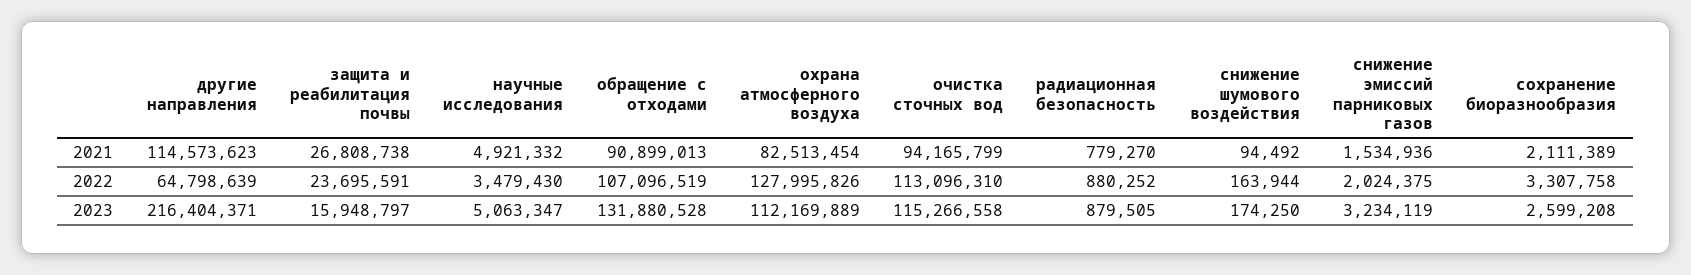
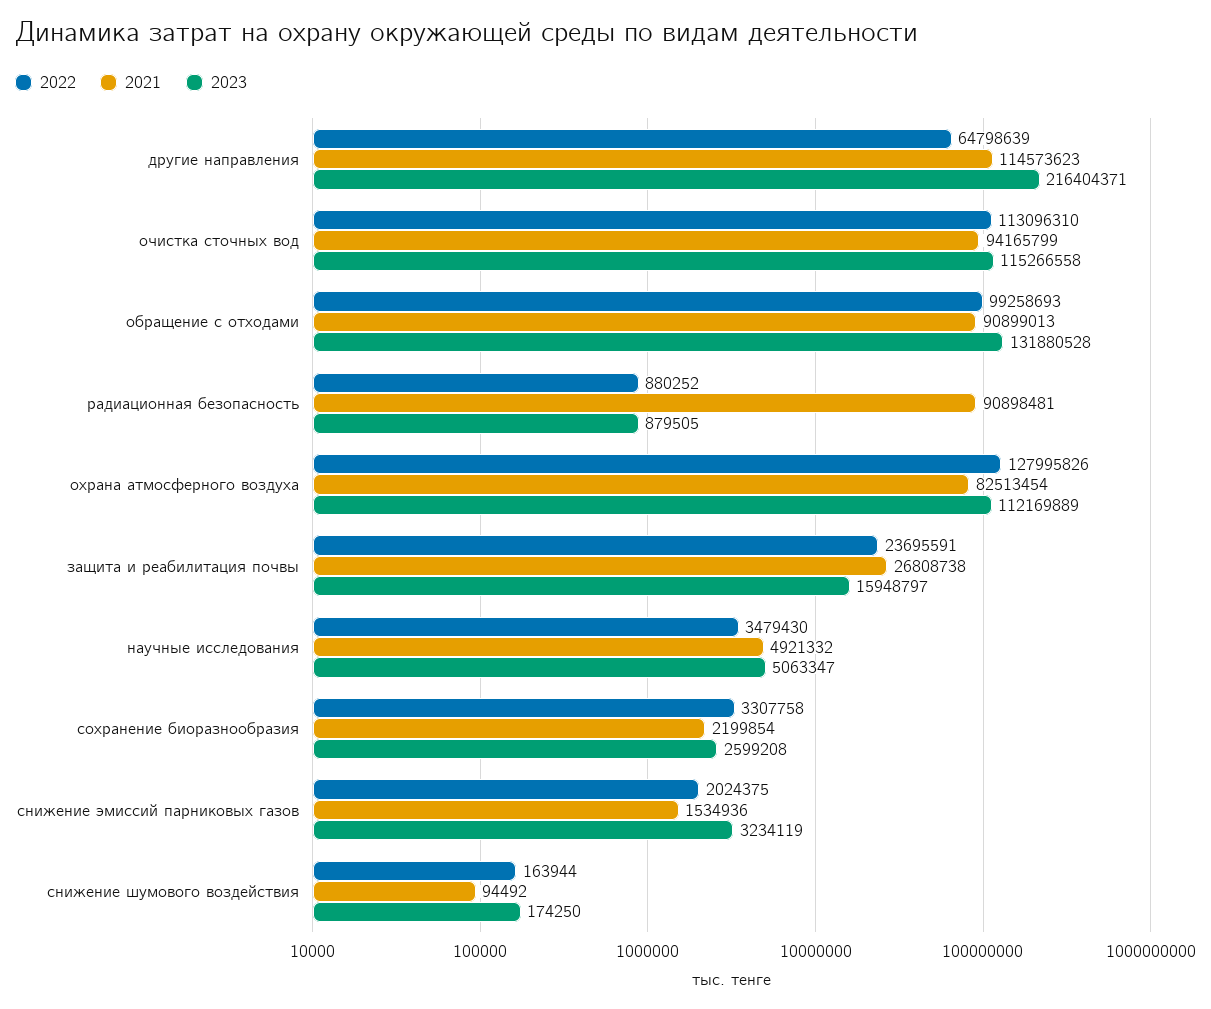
  {
    "2021": {
      "другие направления": 114573623,
      "защита и реабилитация почвы": 26808738,
      "научные исследования": 4921332,
      "обращение с отходами": 90899013,
      "охрана атмосферного воздуха": 82513454,
      "очистка сточных вод": 94165799,
-     "радиационная безопасность": 779270,
+     "радиационная безопасность": 90898481,
      "снижение шумового воздействия": 94492,
      "снижение эмиссий парниковых газов": 1534936,
-     "сохранение биоразнообразия": 2111389
+     "сохранение биоразнообразия": 2199854
    },
    "2022": {
      "другие направления": 64798639,
      "защита и реабилитация почвы": 23695591,
      "научные исследования": 3479430,
-     "обращение с отходами": 107096519,
+     "обращение с отходами": 99258693,
      "охрана атмосферного воздуха": 127995826,
      "очистка сточных вод": 113096310,
      "радиационная безопасность": 880252,
      "снижение шумового воздействия": 163944,
      "снижение эмиссий парниковых газов": 2024375,
      "сохранение биоразнообразия": 3307758
    },
    "2023": {
      "другие направления": 216404371,
      "защита и реабилитация почвы": 15948797,
      "научные исследования": 5063347,
      "обращение с отходами": 131880528,
      "охрана атмосферного воздуха": 112169889,
      "очистка сточных вод": 115266558,
      "радиационная безопасность": 879505,
      "снижение шумового воздействия": 174250,
      "снижение эмиссий парниковых газов": 3234119,
      "сохранение биоразнообразия": 2599208
    }
  }

